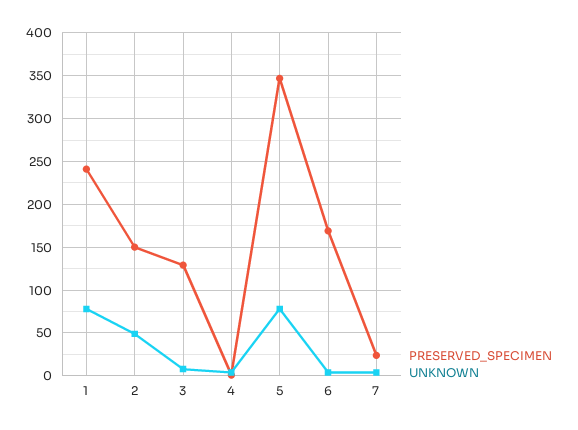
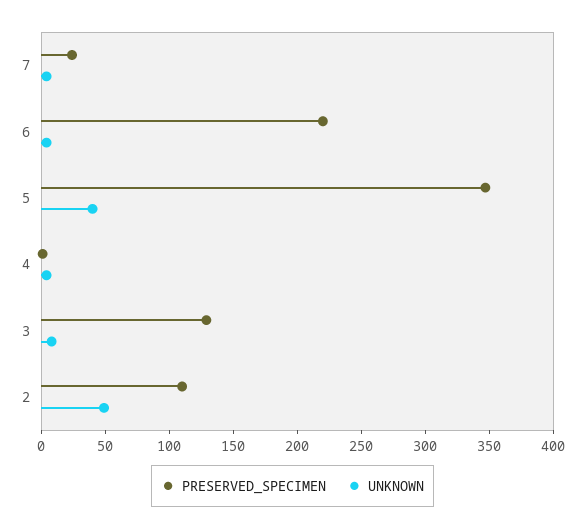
  {
    "PRESERVED_SPECIMEN": {
-     "1": 240,
-     "2": 150,
+     "2": 110,
      "3": 130,
      "4": 0,
      "5": 350,
-     "6": 170,
+     "6": 220,
      "7": 20
    },
    "UNKNOWN": {
-     "1": 80,
      "2": 50,
      "3": 10,
      "4": 0,
-     "5": 80,
+     "5": 40,
      "6": 0,
      "7": 0
    }
  }

